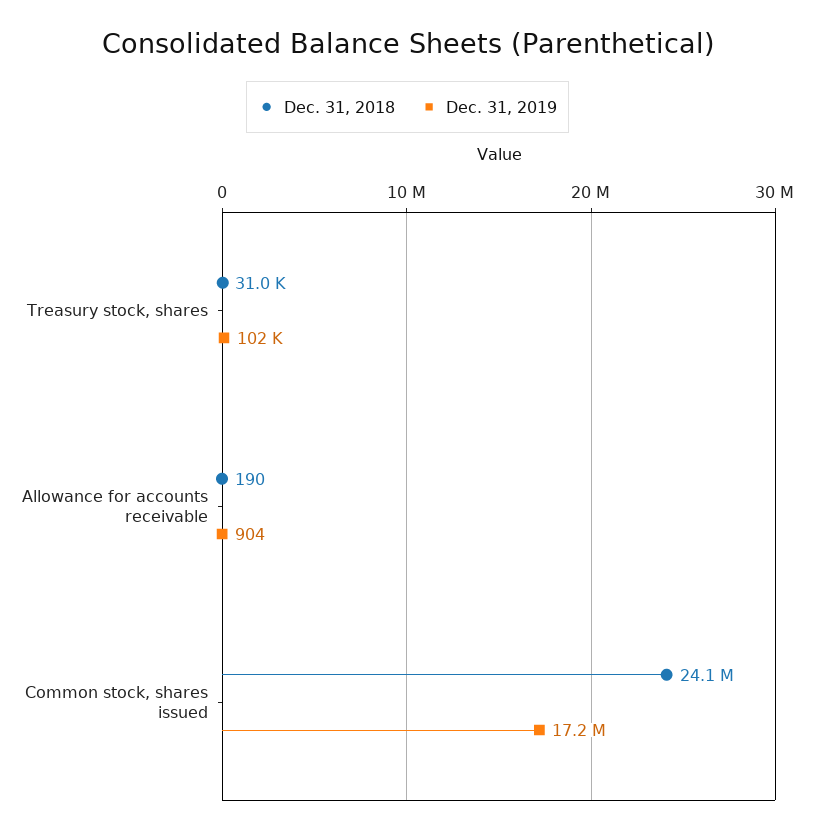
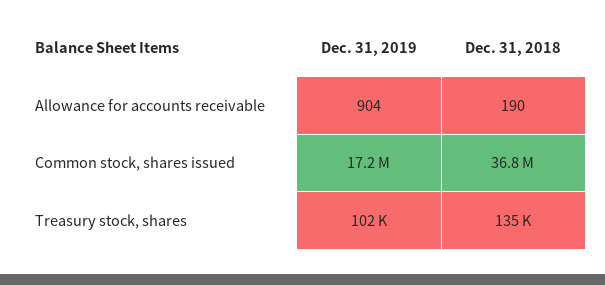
  {
    "Dec. 31, 2018": {
-     "Treasury stock, shares": 31000,
+     "Treasury stock, shares": 135000,
      "Allowance for accounts receivable": 190,
-     "Common stock, shares issued": 24100000
+     "Common stock, shares issued": 36800000
    },
    "Dec. 31, 2019": {
      "Treasury stock, shares": 102000,
      "Allowance for accounts receivable": 904,
      "Common stock, shares issued": 17200000
    }
  }

